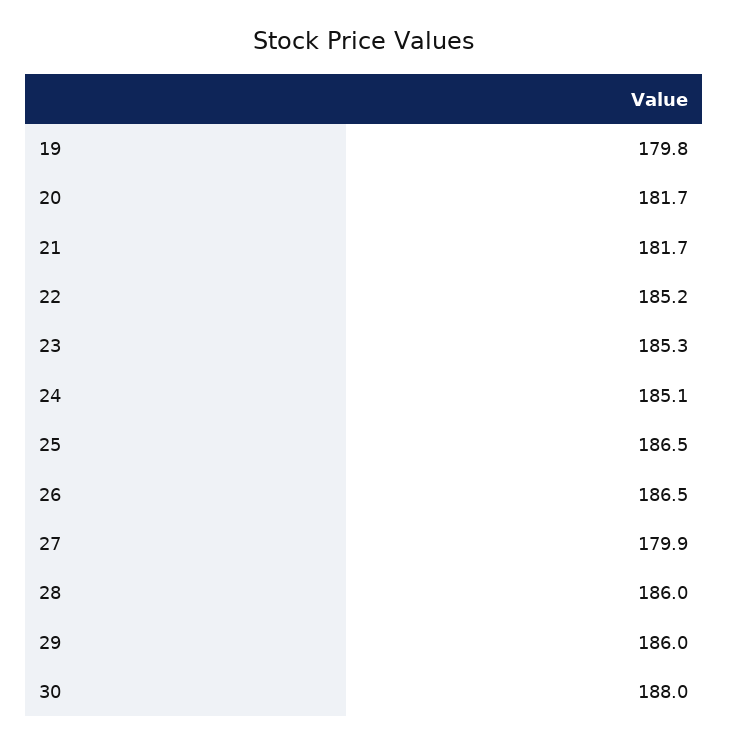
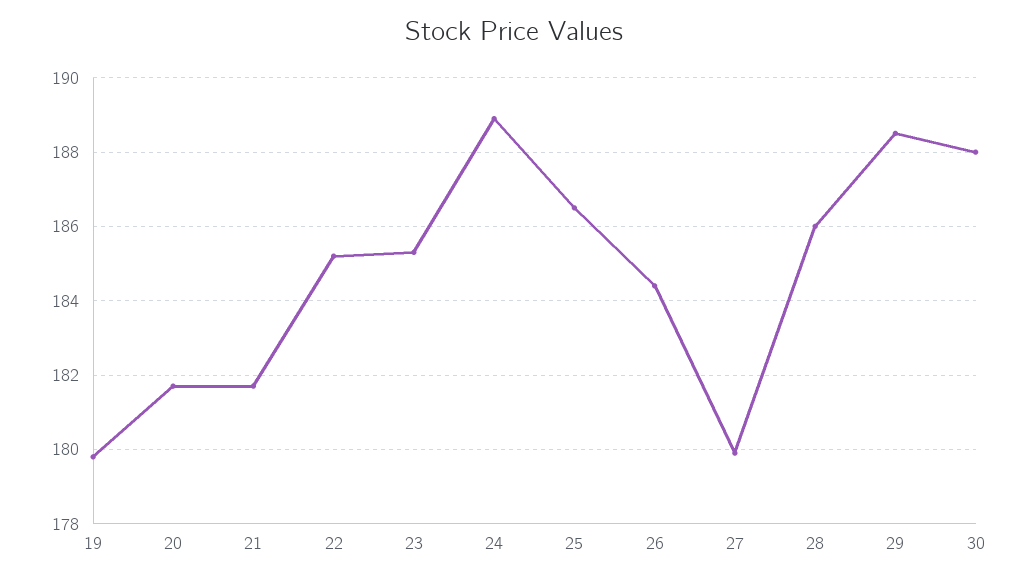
  {
    "19": 179.8,
    "20": 181.7,
    "21": 181.7,
    "22": 185.2,
    "23": 185.3,
-   "24": 185.1,
+   "24": 189,
    "25": 186.5,
-   "26": 186.5,
+   "26": 184.5,
    "27": 179.9,
    "28": 186,
-   "29": 186,
+   "29": 188.5,
    "30": 188
  }

